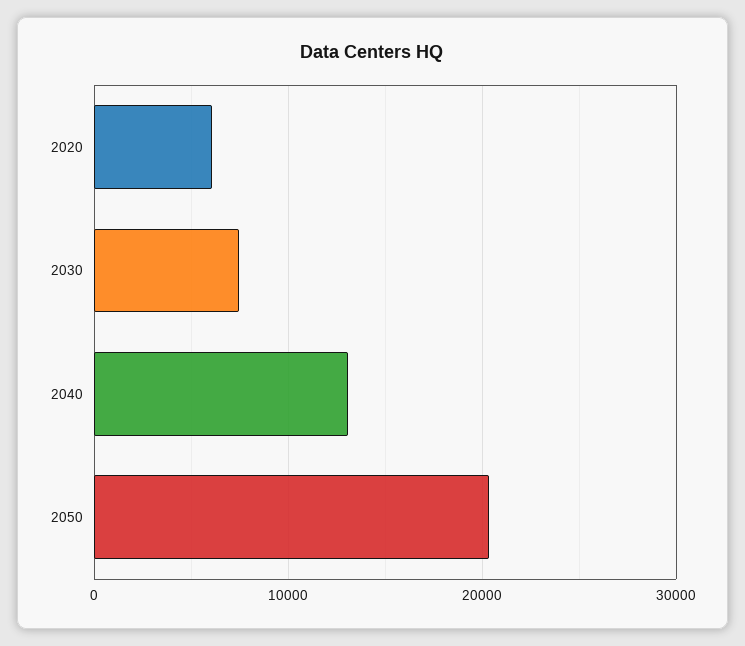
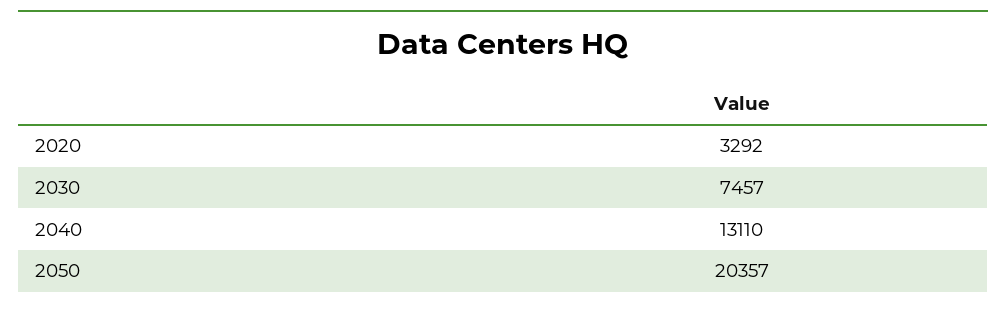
  {
-   "2020": 6000,
+   "2020": 3292,
    "2030": 7457,
    "2040": 13110,
    "2050": 20357
  }

